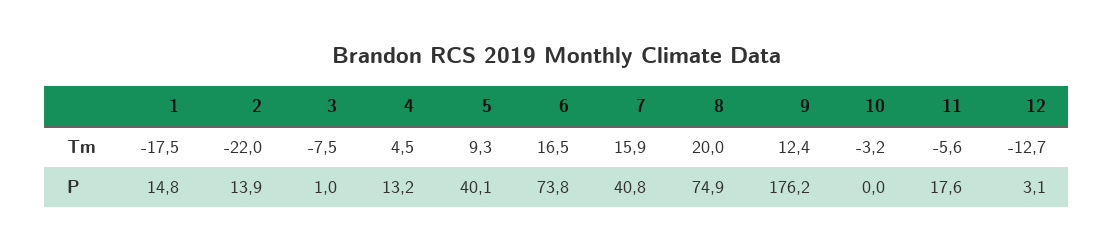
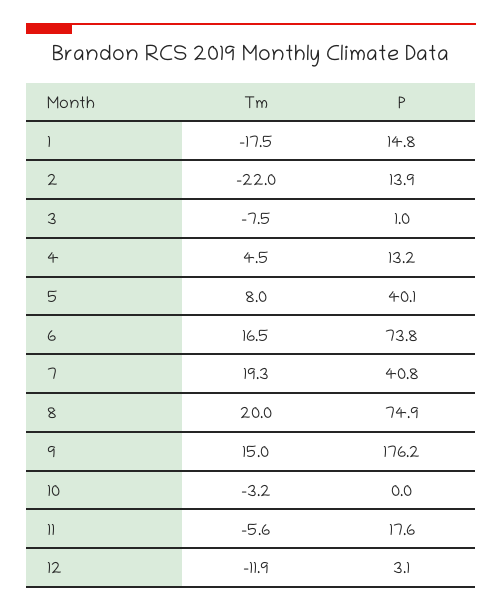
  {
    "1": {
      "Tm": -17.5,
      "P": 14.8
    },
    "2": {
      "Tm": -22,
      "P": 13.9
    },
    "3": {
      "Tm": -7.5,
      "P": 1
    },
    "4": {
      "Tm": 4.5,
      "P": 13.2
    },
    "5": {
-     "Tm": 9.3,
+     "Tm": 8,
      "P": 40.1
    },
    "6": {
      "Tm": 16.5,
      "P": 73.8
    },
    "7": {
-     "Tm": 15.9,
+     "Tm": 19.3,
      "P": 40.8
    },
    "8": {
      "Tm": 20,
      "P": 74.9
    },
    "9": {
-     "Tm": 12.4,
+     "Tm": 15,
      "P": 176.2
    },
    "10": {
      "Tm": -3.2,
      "P": 0
    },
    "11": {
      "Tm": -5.6,
      "P": 17.6
    },
    "12": {
-     "Tm": -12.7,
+     "Tm": -11.9,
      "P": 3.1
    }
  }

